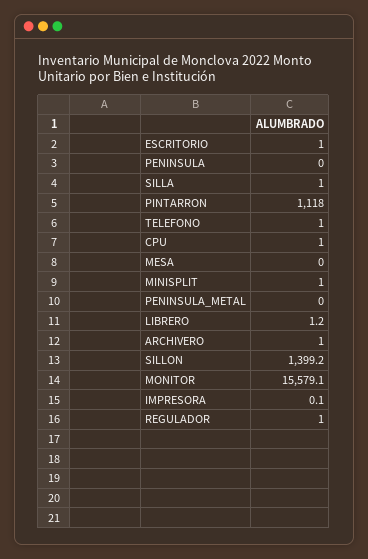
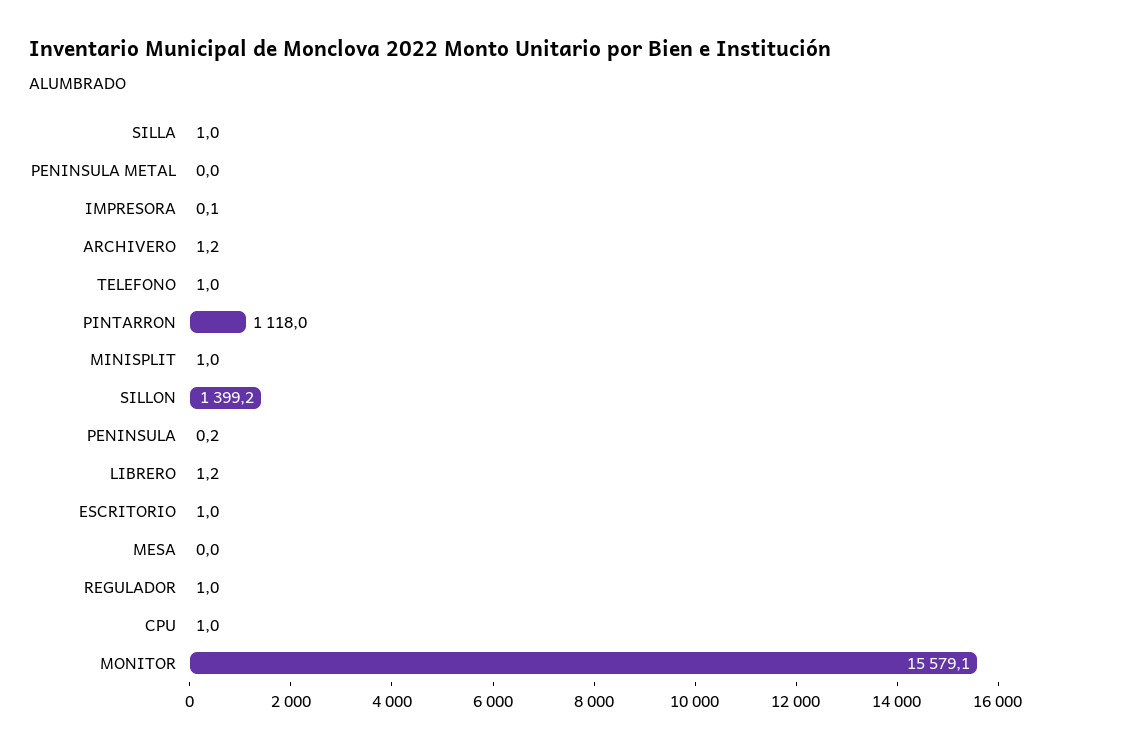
  {
    "ESCRITORIO": 1,
-   "PENINSULA": 0,
+   "PENINSULA": 0.2,
    "SILLA": 1,
    "PINTARRON": 1118,
    "TELEFONO": 1,
    "CPU": 1,
    "MESA": 0,
    "MINISPLIT": 1,
    "PENINSULA_METAL": 0,
    "LIBRERO": 1.2,
-   "ARCHIVERO": 1,
+   "ARCHIVERO": 1.2,
    "SILLON": 1399.2,
    "MONITOR": 15579.1,
    "IMPRESORA": 0.1,
    "REGULADOR": 1
  }

